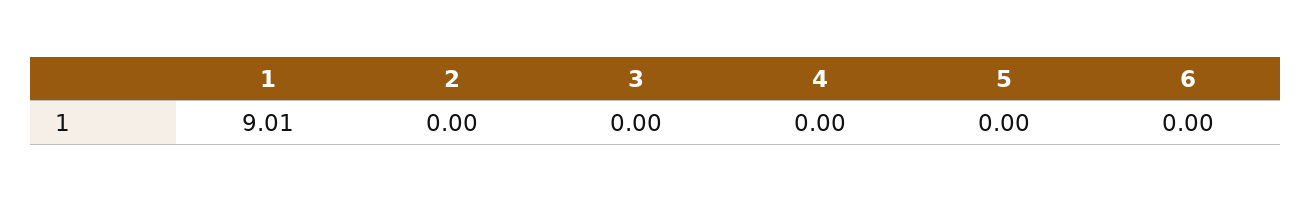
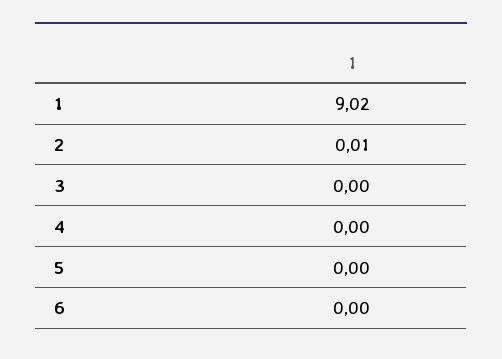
  {
-   "1": 9.01,
+   "1": 9.02,
-   "2": 0,
+   "2": 0.01,
    "3": 0,
    "4": 0,
    "5": 0,
    "6": 0
  }

